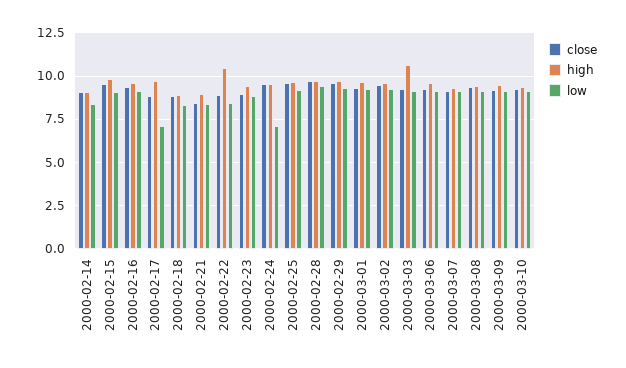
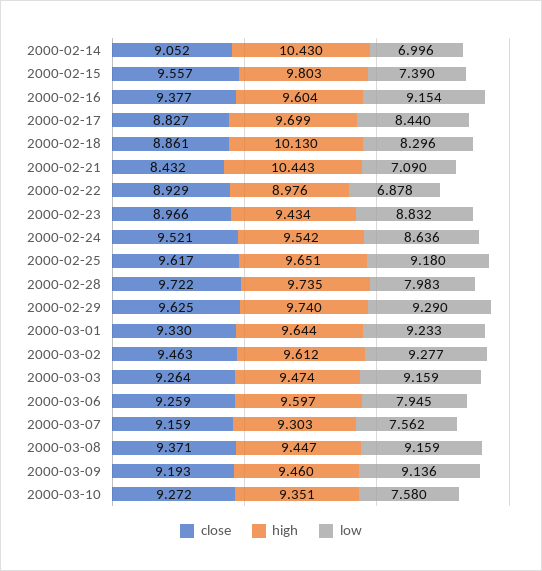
  {
    "close": {
      "2000-02-14": 9.052,
      "2000-02-15": 9.557,
      "2000-02-16": 9.377,
      "2000-02-17": 8.827,
      "2000-02-18": 8.861,
      "2000-02-21": 8.432,
      "2000-02-22": 8.929,
      "2000-02-23": 8.966,
      "2000-02-24": 9.521,
      "2000-02-25": 9.617,
      "2000-02-28": 9.722,
      "2000-02-29": 9.625,
      "2000-03-01": 9.33,
      "2000-03-02": 9.463,
      "2000-03-03": 9.264,
      "2000-03-06": 9.259,
      "2000-03-07": 9.159,
      "2000-03-08": 9.371,
      "2000-03-09": 9.193,
      "2000-03-10": 9.272
    },
    "high": {
-     "2000-02-14": 9,
+     "2000-02-14": 10.43,
      "2000-02-15": 9.803,
      "2000-02-16": 9.604,
      "2000-02-17": 9.699,
-     "2000-02-18": 9,
+     "2000-02-18": 10.13,
-     "2000-02-21": 9,
+     "2000-02-21": 10.443,
-     "2000-02-22": 10.5,
+     "2000-02-22": 8.976,
      "2000-02-23": 9.434,
      "2000-02-24": 9.542,
      "2000-02-25": 9.651,
      "2000-02-28": 9.735,
      "2000-02-29": 9.74,
      "2000-03-01": 9.644,
      "2000-03-02": 9.612,
-     "2000-03-03": 10.5,
+     "2000-03-03": 9.474,
      "2000-03-06": 9.597,
      "2000-03-07": 9.303,
      "2000-03-08": 9.447,
      "2000-03-09": 9.46,
      "2000-03-10": 9.351
    },
    "low": {
-     "2000-02-14": 8.5,
+     "2000-02-14": 6.996,
-     "2000-02-15": 9,
+     "2000-02-15": 7.39,
      "2000-02-16": 9.154,
-     "2000-02-17": 7,
+     "2000-02-17": 8.44,
      "2000-02-18": 8.296,
-     "2000-02-21": 8.5,
+     "2000-02-21": 7.09,
-     "2000-02-22": 8.5,
+     "2000-02-22": 6.878,
      "2000-02-23": 8.832,
-     "2000-02-24": 7,
+     "2000-02-24": 8.636,
      "2000-02-25": 9.18,
-     "2000-02-28": 9.5,
+     "2000-02-28": 7.983,
      "2000-02-29": 9.29,
      "2000-03-01": 9.233,
      "2000-03-02": 9.277,
      "2000-03-03": 9.159,
-     "2000-03-06": 9,
+     "2000-03-06": 7.945,
-     "2000-03-07": 9,
+     "2000-03-07": 7.562,
      "2000-03-08": 9.159,
      "2000-03-09": 9.136,
-     "2000-03-10": 9
+     "2000-03-10": 7.58
    }
  }

